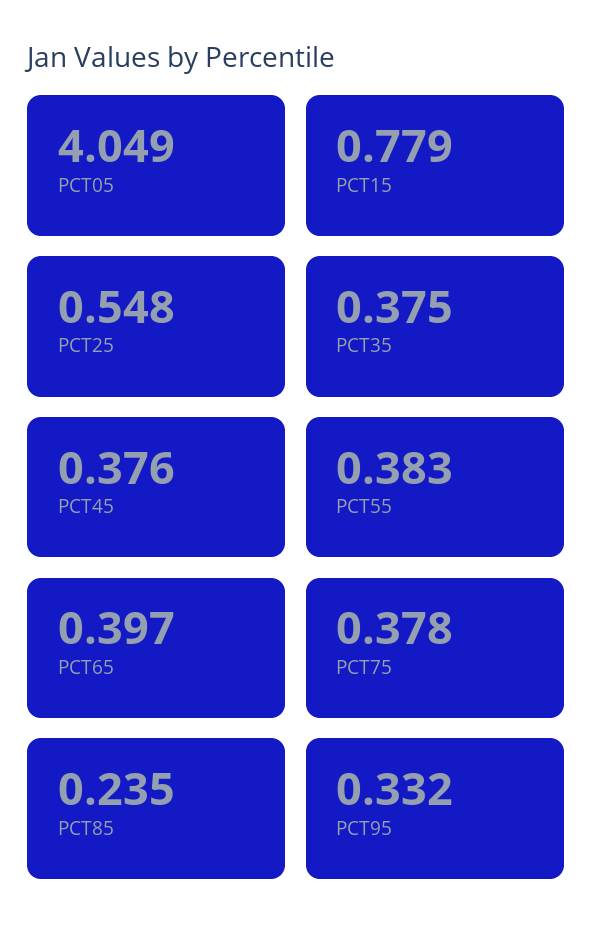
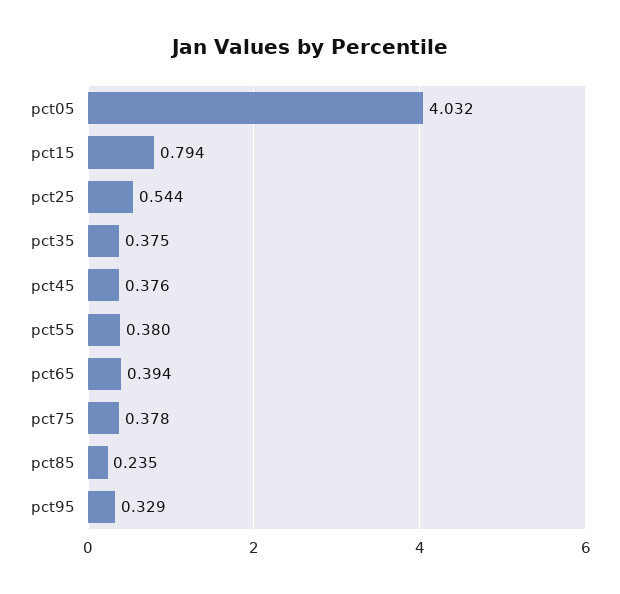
  {
-   "PCT05": 4.049,
+   "PCT05": 4.032,
-   "PCT15": 0.779,
+   "PCT15": 0.794,
-   "PCT25": 0.548,
+   "PCT25": 0.544,
    "PCT35": 0.375,
    "PCT45": 0.376,
-   "PCT55": 0.383,
+   "PCT55": 0.38,
-   "PCT65": 0.397,
+   "PCT65": 0.394,
    "PCT75": 0.378,
    "PCT85": 0.235,
-   "PCT95": 0.332
+   "PCT95": 0.329
  }

